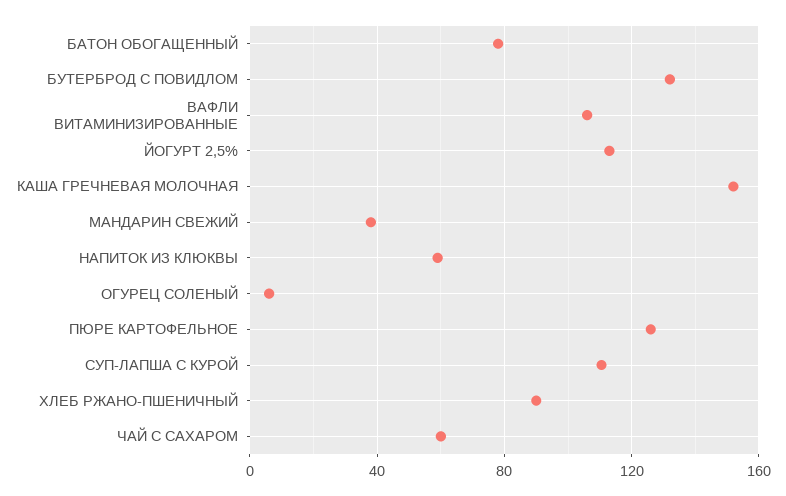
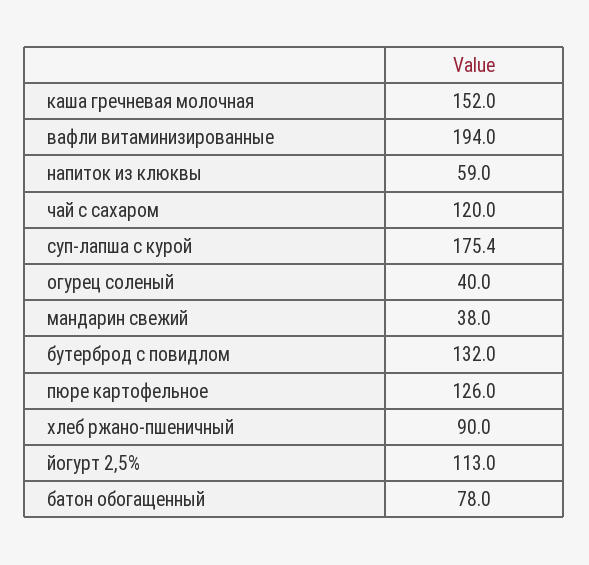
  {
    "БАТОН ОБОГАЩЕННЫЙ": 78,
    "БУТЕРБРОД С ПОВИДЛОМ": 132,
-   "ВАФЛИ ВИТАМИНИЗИРОВАННЫЕ": 105,
+   "ВАФЛИ ВИТАМИНИЗИРОВАННЫЕ": 194,
    "ЙОГУРТ 2,5%": 113,
    "КАША ГРЕЧНЕВАЯ МОЛОЧНАЯ": 152,
    "МАНДАРИН СВЕЖИЙ": 38,
    "НАПИТОК ИЗ КЛЮКВЫ": 59,
-   "ОГУРЕЦ СОЛЕНЫЙ": 5,
+   "ОГУРЕЦ СОЛЕНЫЙ": 40,
    "ПЮРЕ КАРТОФЕЛЬНОЕ": 126,
-   "СУП-ЛАПША С КУРОЙ": 110,
+   "СУП-ЛАПША С КУРОЙ": 175.4,
    "ХЛЕБ РЖАНО-ПШЕНИЧНЫЙ": 90,
-   "ЧАЙ С САХАРОМ": 60
+   "ЧАЙ С САХАРОМ": 120
  }

